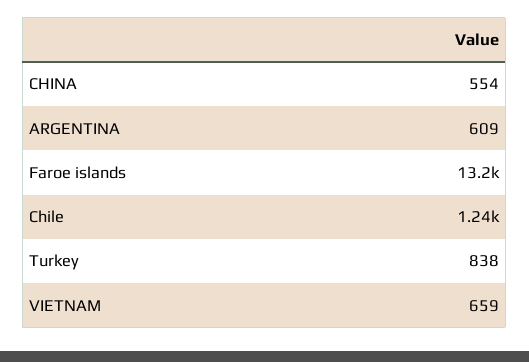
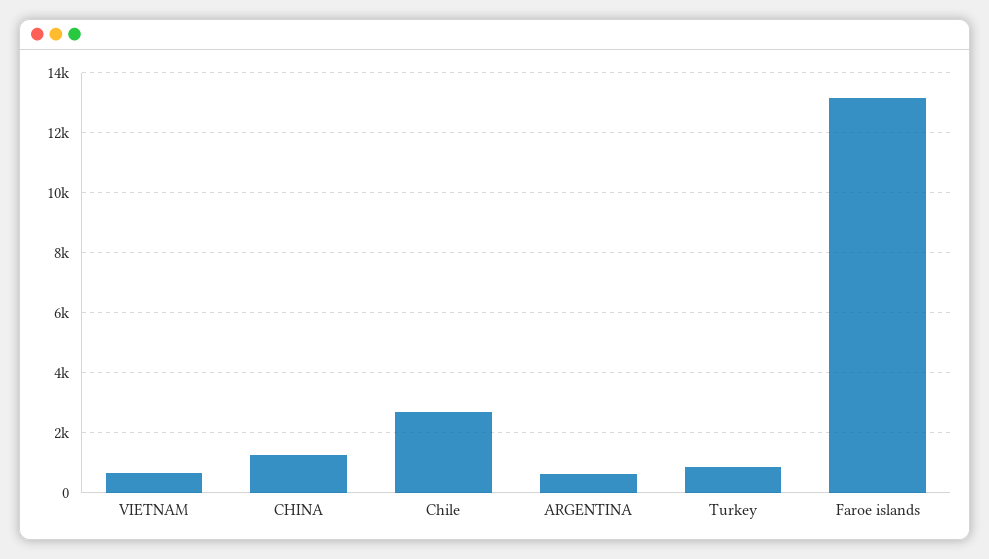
  {
-   "CHINA": 554,
+   "CHINA": 1250,
    "ARGENTINA": 609,
    "Faroe islands": 13200,
-   "Chile": 1240,
+   "Chile": 2750,
    "Turkey": 838,
    "VIETNAM": 659
  }

